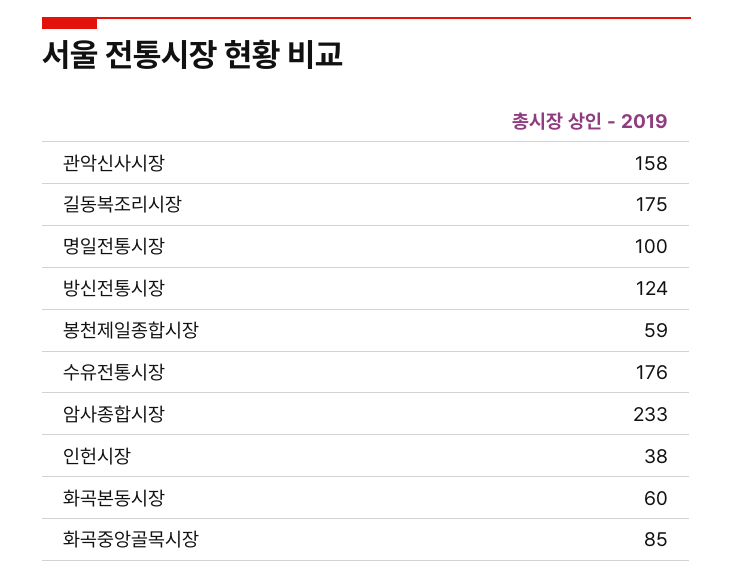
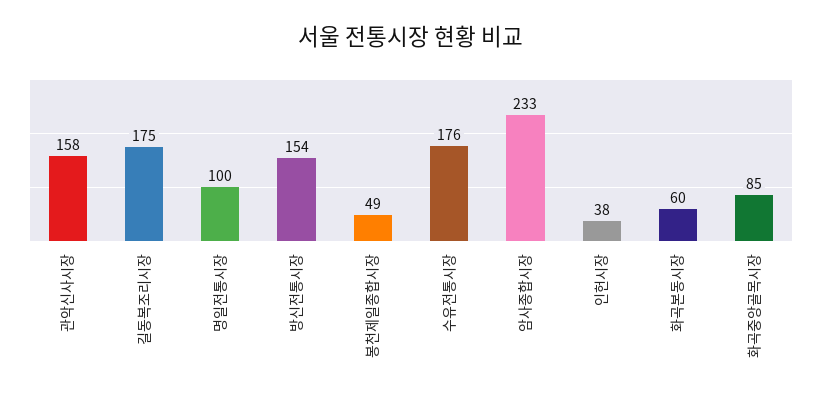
  {
    "관악신사시장": 158,
    "길동복조리시장": 175,
    "명일전통시장": 100,
-   "방신전통시장": 124,
+   "방신전통시장": 154,
-   "봉천제일종합시장": 59,
+   "봉천제일종합시장": 49,
    "수유전통시장": 176,
    "암사종합시장": 233,
    "인헌시장": 38,
    "화곡본동시장": 60,
    "화곡중앙골목시장": 85
  }

